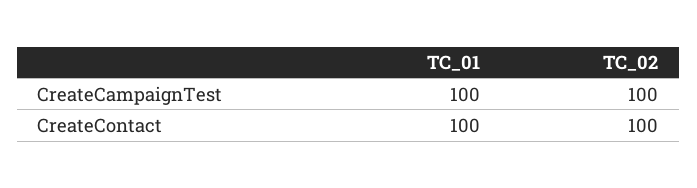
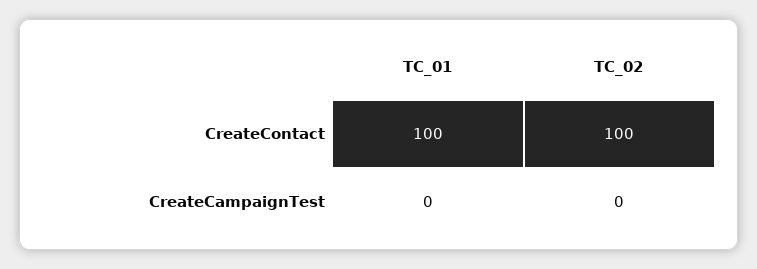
  {
    "TC_01": {
-     "CreateCampaignTest": 100,
+     "CreateCampaignTest": 0,
      "CreateContact": 100
    },
    "TC_02": {
-     "CreateCampaignTest": 100,
+     "CreateCampaignTest": 0,
      "CreateContact": 100
    }
  }

